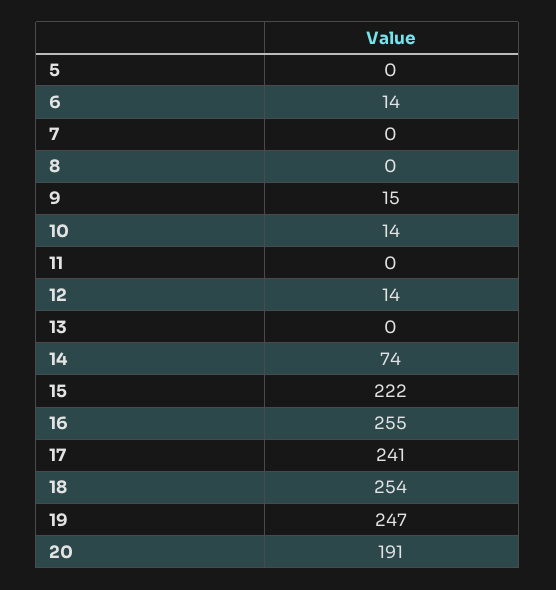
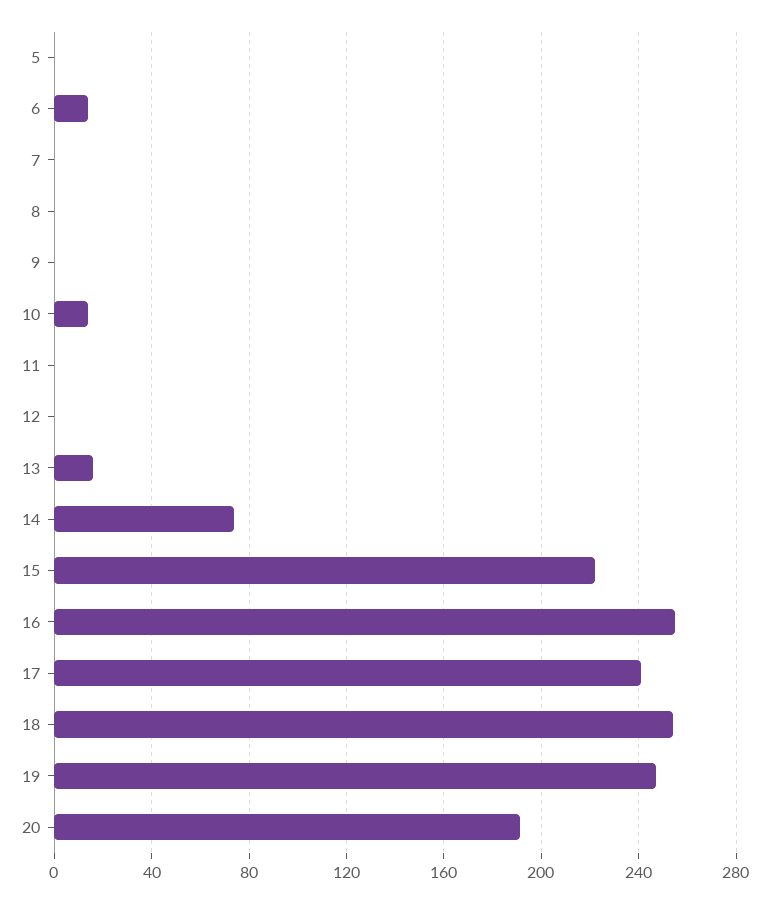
  {
    "5": 0,
    "6": 14,
    "7": 0,
    "8": 0,
-   "9": 15,
+   "9": 0,
    "10": 14,
    "11": 0,
-   "12": 14,
+   "12": 0,
-   "13": 0,
+   "13": 15,
    "14": 74,
    "15": 222,
    "16": 255,
    "17": 241,
    "18": 254,
    "19": 247,
    "20": 191
  }

